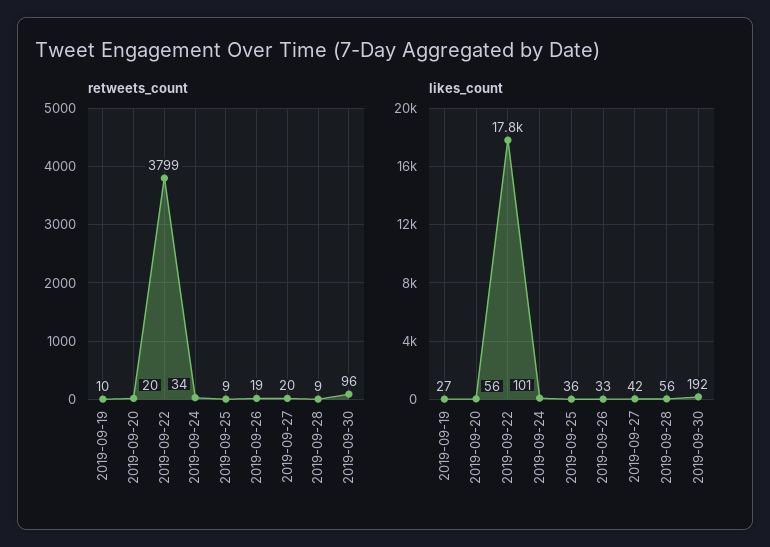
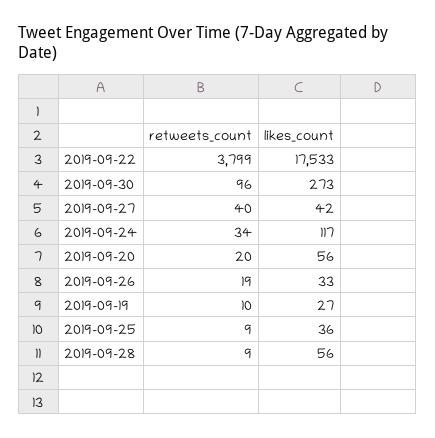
  {
    "retweets_count": {
      "2019-09-19": 10,
      "2019-09-20": 20,
      "2019-09-22": 3799,
      "2019-09-24": 34,
      "2019-09-25": 9,
      "2019-09-26": 19,
-     "2019-09-27": 20,
+     "2019-09-27": 40,
      "2019-09-28": 9,
      "2019-09-30": 96
    },
    "likes_count": {
      "2019-09-19": 27,
      "2019-09-20": 56,
-     "2019-09-22": 17800,
+     "2019-09-22": 17533,
-     "2019-09-24": 101,
+     "2019-09-24": 117,
      "2019-09-25": 36,
      "2019-09-26": 33,
      "2019-09-27": 42,
      "2019-09-28": 56,
-     "2019-09-30": 192
+     "2019-09-30": 273
    }
  }

